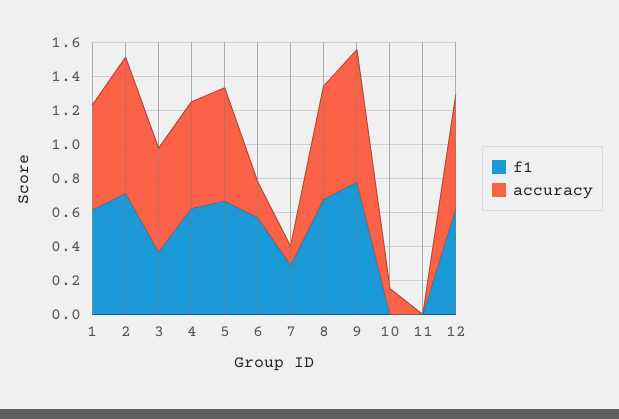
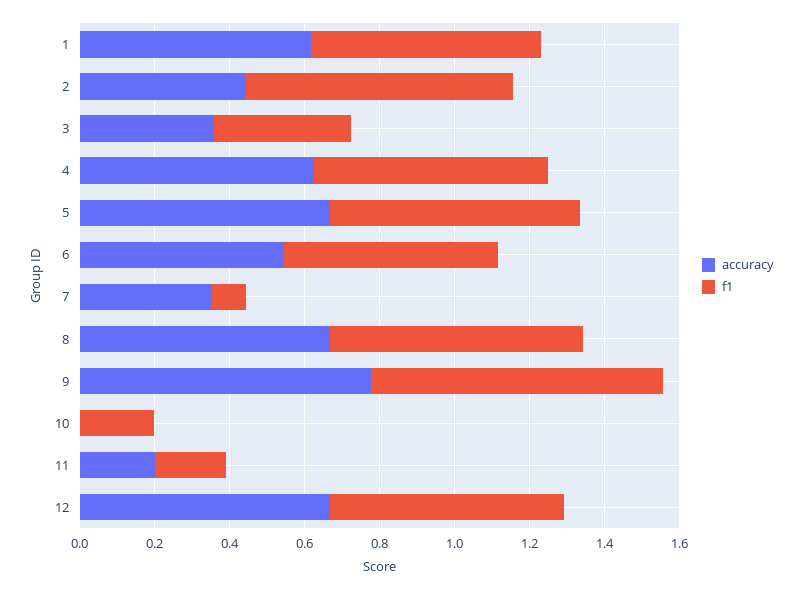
  {
    "f1": {
      "1": 0.6,
      "2": 0.7,
      "3": 0.35,
      "4": 0.65,
      "5": 0.65,
      "6": 0.55,
-     "7": 0.3,
+     "7": 0.1,
      "8": 0.7,
      "9": 0.8,
-     "10": 0,
+     "10": 0.2,
-     "11": 0,
+     "11": 0.2,
      "12": 0.65
    },
    "accuracy": {
      "1": 0.6,
-     "2": 0.8,
+     "2": 0.45,
-     "3": 0.6,
+     "3": 0.35,
      "4": 0.65,
      "5": 0.65,
-     "6": 0.2,
+     "6": 0.55,
-     "7": 0.1,
+     "7": 0.35,
      "8": 0.65,
      "9": 0.8,
-     "10": 0.15,
+     "10": 0,
-     "11": 0,
+     "11": 0.2,
      "12": 0.65
    }
  }

